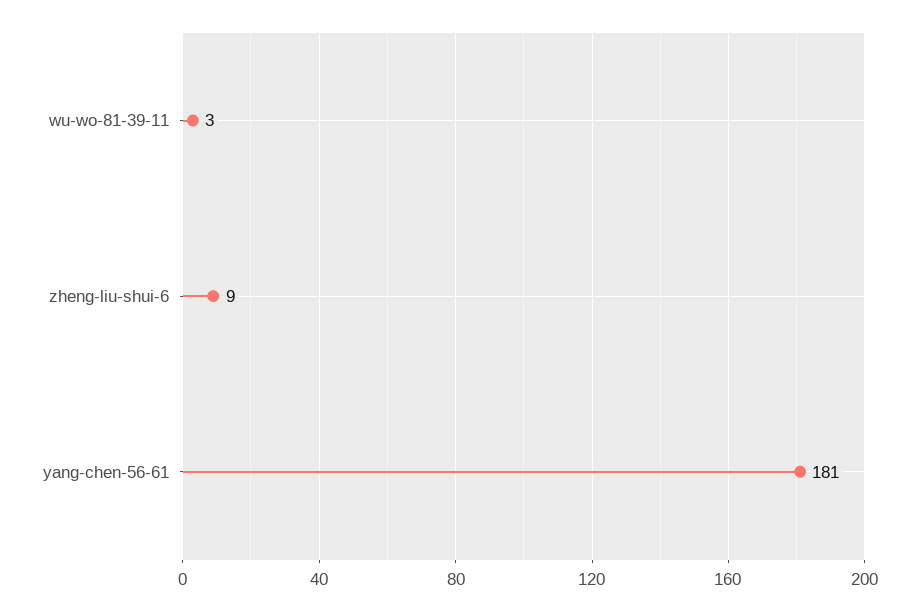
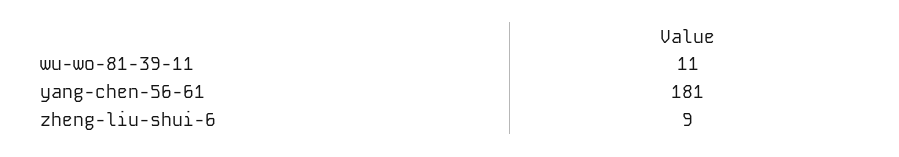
  {
-   "wu-wo-81-39-11": 3,
+   "wu-wo-81-39-11": 11,
    "zheng-liu-shui-6": 9,
    "yang-chen-56-61": 181
  }

